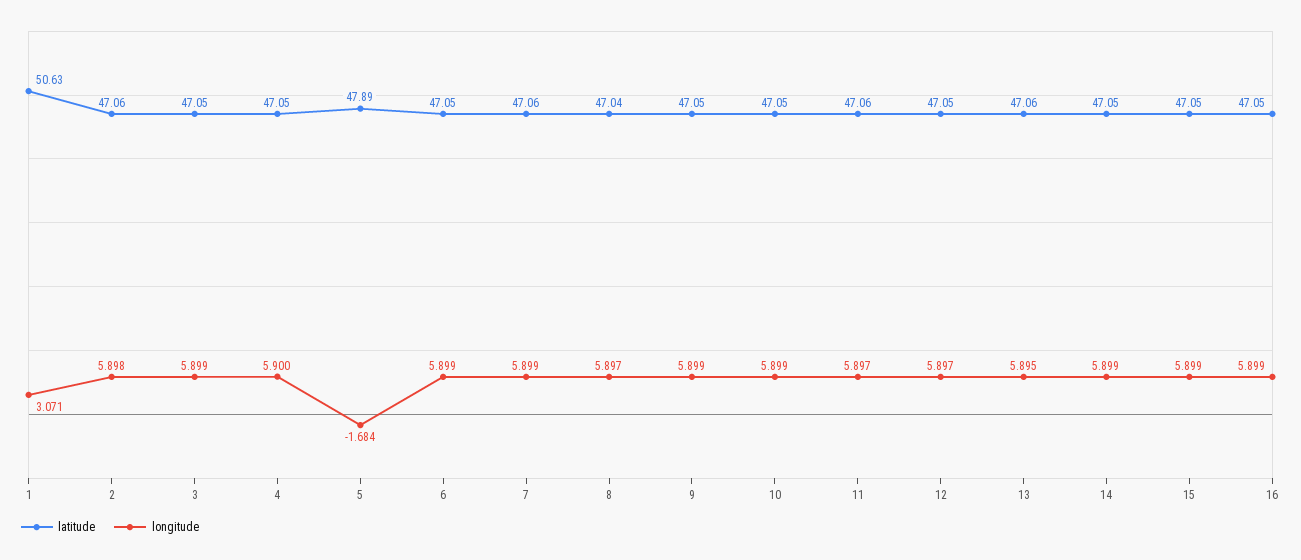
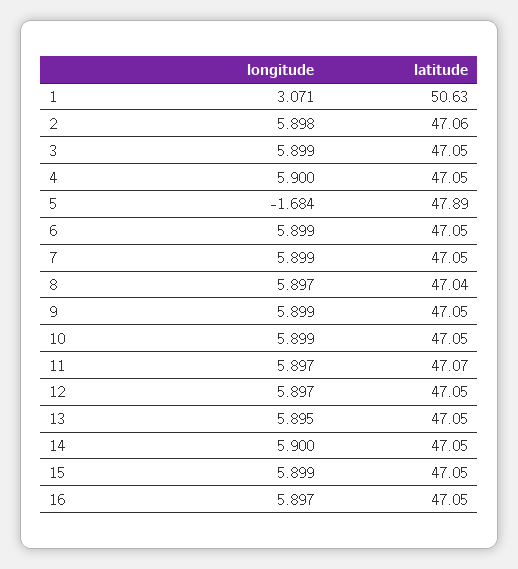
  {
    "latitude": {
      "1": 50.63,
      "2": 47.06,
      "3": 47.05,
      "4": 47.05,
      "5": 47.89,
      "6": 47.05,
-     "7": 47.06,
+     "7": 47.05,
      "8": 47.04,
      "9": 47.05,
      "10": 47.05,
-     "11": 47.06,
+     "11": 47.07,
      "12": 47.05,
-     "13": 47.06,
+     "13": 47.05,
      "14": 47.05,
      "15": 47.05,
      "16": 47.05
    },
    "longitude": {
      "1": 3.071,
      "2": 5.898,
      "3": 5.899,
      "4": 5.9,
      "5": -1.684,
      "6": 5.899,
      "7": 5.899,
      "8": 5.897,
      "9": 5.899,
      "10": 5.899,
      "11": 5.897,
      "12": 5.897,
      "13": 5.895,
-     "14": 5.899,
+     "14": 5.9,
      "15": 5.899,
-     "16": 5.899
+     "16": 5.897
    }
  }

